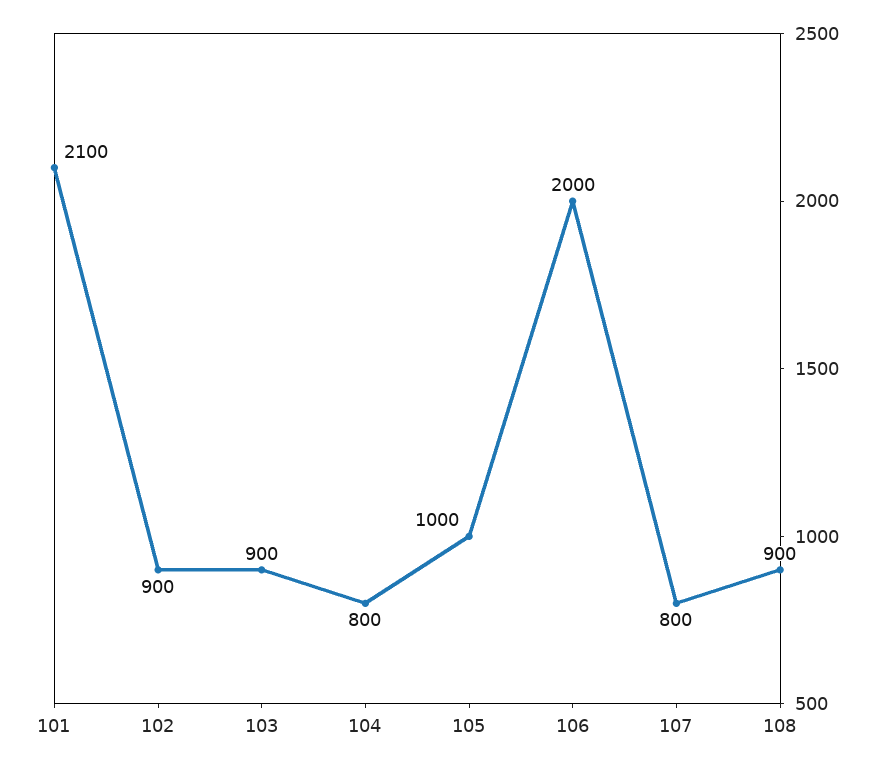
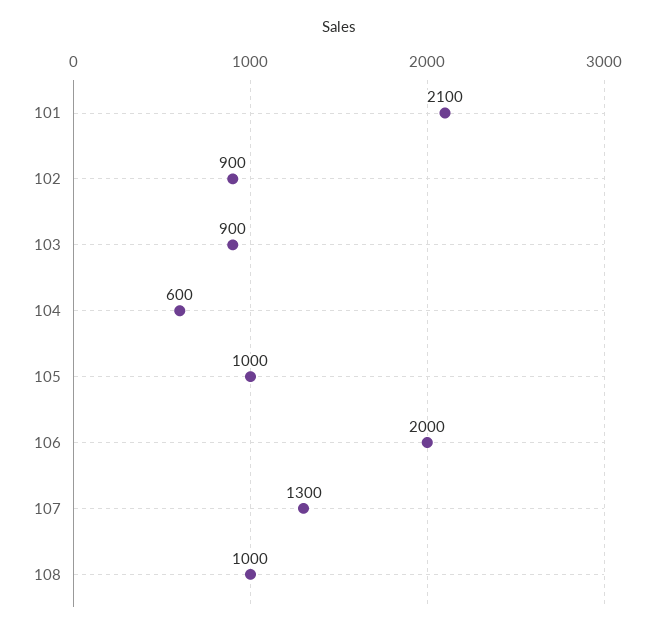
  {
    "101": 2100,
    "102": 900,
    "103": 900,
-   "104": 800,
+   "104": 600,
    "105": 1000,
    "106": 2000,
-   "107": 800,
+   "107": 1300,
-   "108": 900
+   "108": 1000
  }

